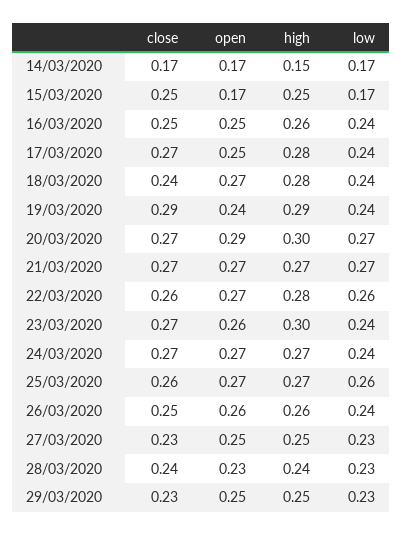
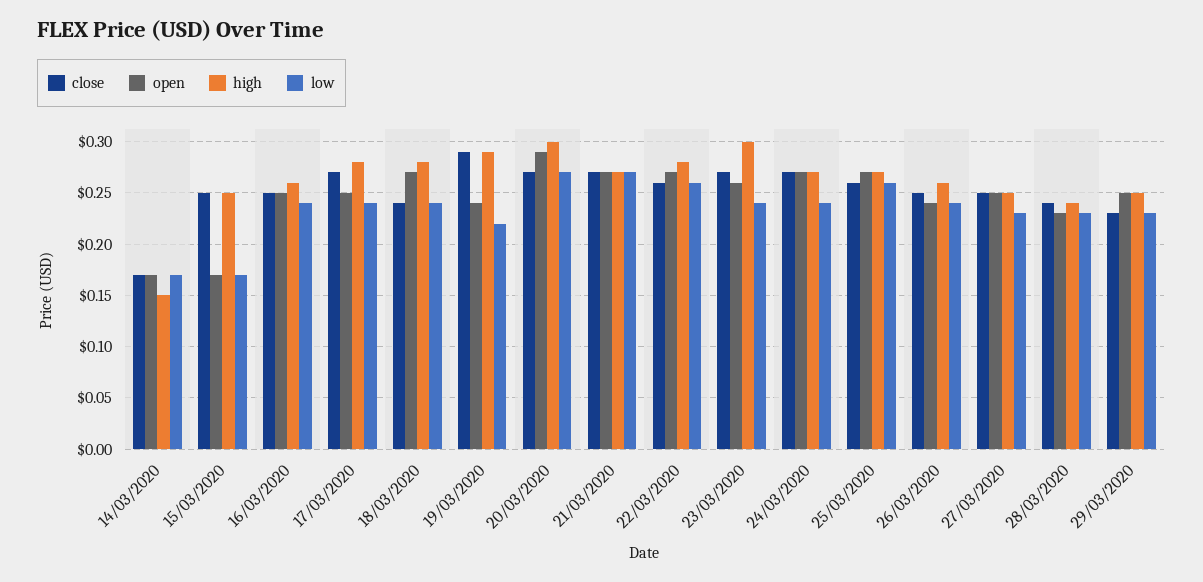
  {
    "close": {
      "14/03/2020": 0.17,
      "15/03/2020": 0.25,
      "16/03/2020": 0.25,
      "17/03/2020": 0.27,
      "18/03/2020": 0.24,
      "19/03/2020": 0.29,
      "20/03/2020": 0.27,
      "21/03/2020": 0.27,
      "22/03/2020": 0.26,
      "23/03/2020": 0.27,
      "24/03/2020": 0.27,
      "25/03/2020": 0.26,
      "26/03/2020": 0.25,
-     "27/03/2020": 0.23,
+     "27/03/2020": 0.25,
      "28/03/2020": 0.24,
      "29/03/2020": 0.23
    },
    "open": {
      "14/03/2020": 0.17,
      "15/03/2020": 0.17,
      "16/03/2020": 0.25,
      "17/03/2020": 0.25,
      "18/03/2020": 0.27,
      "19/03/2020": 0.24,
      "20/03/2020": 0.29,
      "21/03/2020": 0.27,
      "22/03/2020": 0.27,
      "23/03/2020": 0.26,
      "24/03/2020": 0.27,
      "25/03/2020": 0.27,
-     "26/03/2020": 0.26,
+     "26/03/2020": 0.24,
      "27/03/2020": 0.25,
      "28/03/2020": 0.23,
      "29/03/2020": 0.25
    },
    "high": {
      "14/03/2020": 0.15,
      "15/03/2020": 0.25,
      "16/03/2020": 0.26,
      "17/03/2020": 0.28,
      "18/03/2020": 0.28,
      "19/03/2020": 0.29,
      "20/03/2020": 0.3,
      "21/03/2020": 0.27,
      "22/03/2020": 0.28,
      "23/03/2020": 0.3,
      "24/03/2020": 0.27,
      "25/03/2020": 0.27,
      "26/03/2020": 0.26,
      "27/03/2020": 0.25,
      "28/03/2020": 0.24,
      "29/03/2020": 0.25
    },
    "low": {
      "14/03/2020": 0.17,
      "15/03/2020": 0.17,
      "16/03/2020": 0.24,
      "17/03/2020": 0.24,
      "18/03/2020": 0.24,
-     "19/03/2020": 0.24,
+     "19/03/2020": 0.22,
      "20/03/2020": 0.27,
      "21/03/2020": 0.27,
      "22/03/2020": 0.26,
      "23/03/2020": 0.24,
      "24/03/2020": 0.24,
      "25/03/2020": 0.26,
      "26/03/2020": 0.24,
      "27/03/2020": 0.23,
      "28/03/2020": 0.23,
      "29/03/2020": 0.23
    }
  }

